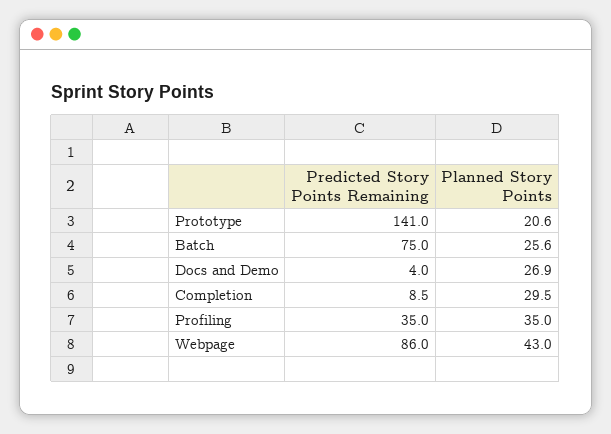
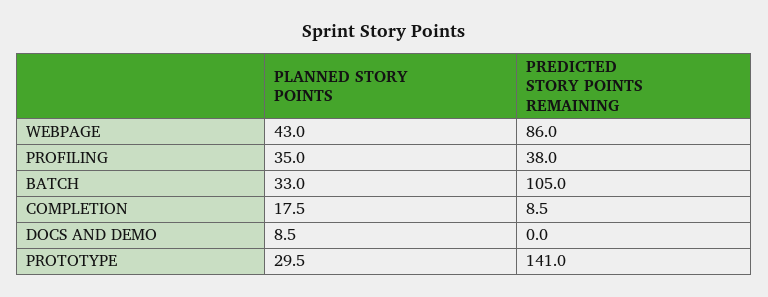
  {
    "Predicted Story Points Remaining": {
      "Prototype": 141,
-     "Batch": 75,
+     "Batch": 105,
-     "Docs and Demo": 4,
+     "Docs and Demo": 0,
      "Completion": 8.5,
-     "Profiling": 35,
+     "Profiling": 38,
      "Webpage": 86
    },
    "Planned Story Points": {
-     "Prototype": 20.6,
+     "Prototype": 29.5,
-     "Batch": 25.6,
+     "Batch": 33,
-     "Docs and Demo": 26.9,
+     "Docs and Demo": 8.5,
-     "Completion": 29.5,
+     "Completion": 17.5,
      "Profiling": 35,
      "Webpage": 43
    }
  }

